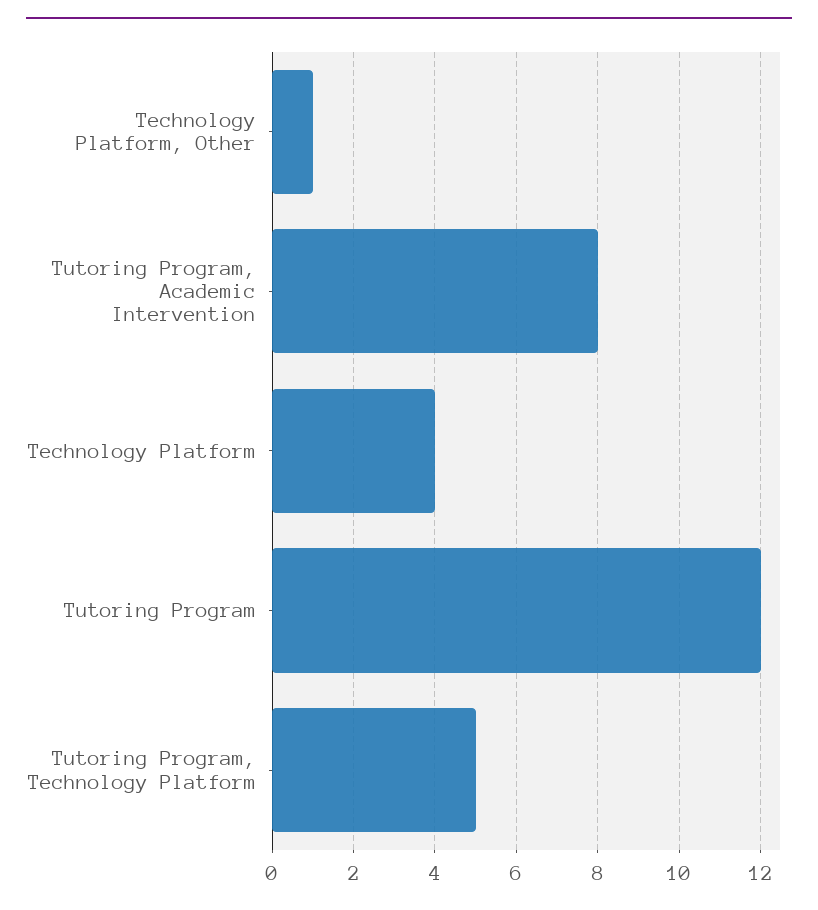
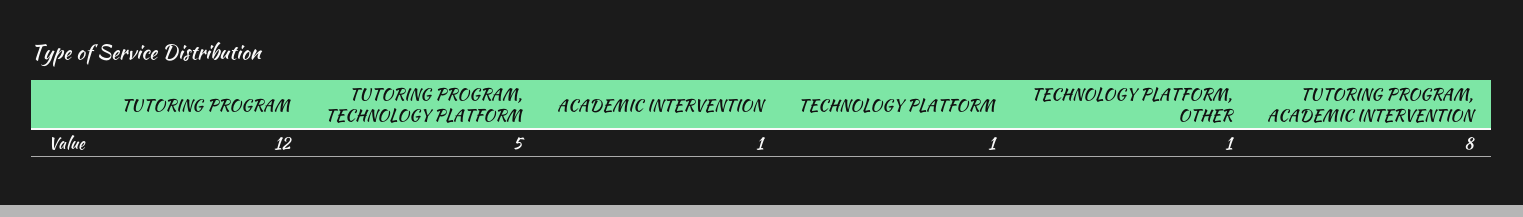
  {
    "Technology Platform, Other": 1,
    "Tutoring Program, Academic Intervention": 8,
-   "Technology Platform": 4,
+   "Technology Platform": 1,
    "Tutoring Program": 12,
-   "Tutoring Program, Technology Platform": 5
+   "Tutoring Program, Technology Platform": 5,
+   "ACADEMIC INTERVENTION": 1
  }

